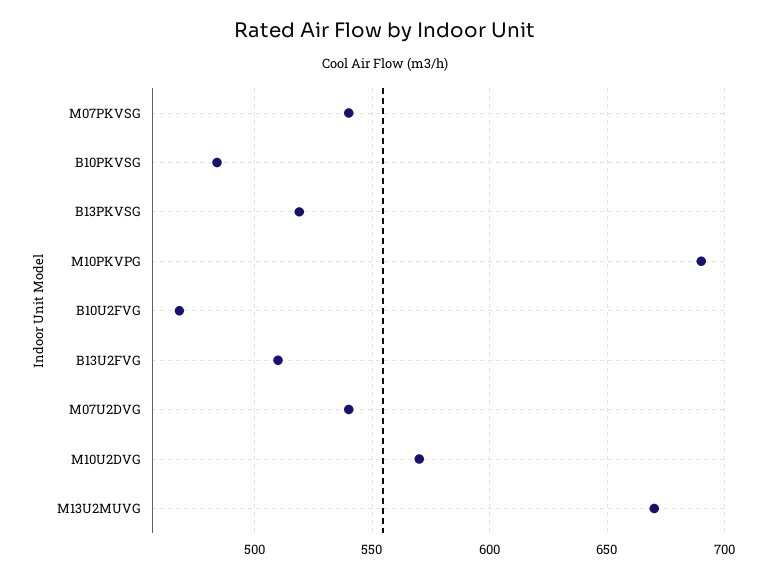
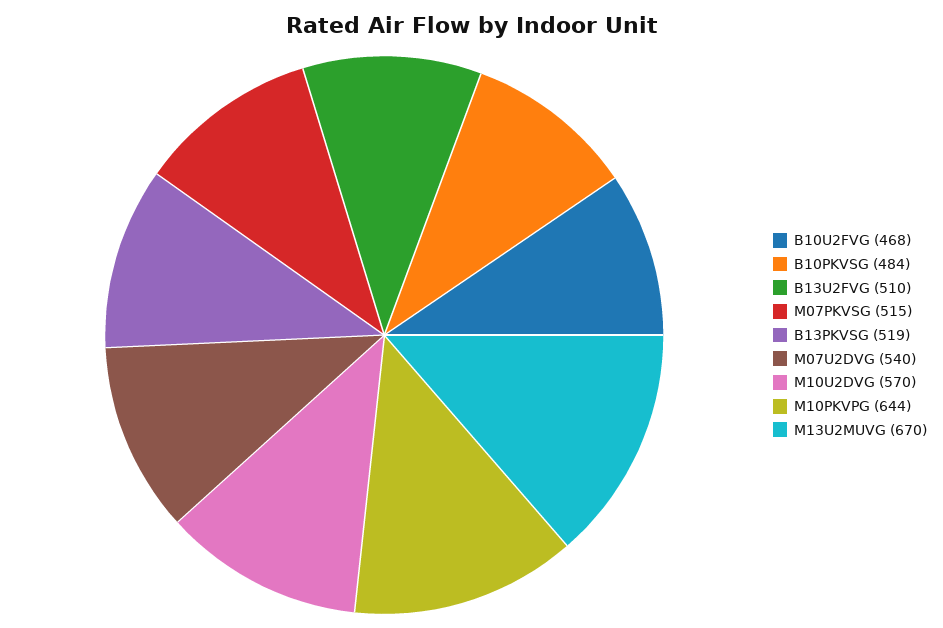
  {
-   "M07PKVSG": 540,
+   "M07PKVSG": 515,
    "B10PKVSG": 484,
    "B13PKVSG": 519,
-   "M10PKVPG": 690,
+   "M10PKVPG": 644,
    "B10U2FVG": 468,
    "B13U2FVG": 510,
    "M07U2DVG": 540,
    "M10U2DVG": 570,
    "M13U2MUVG": 670
  }

